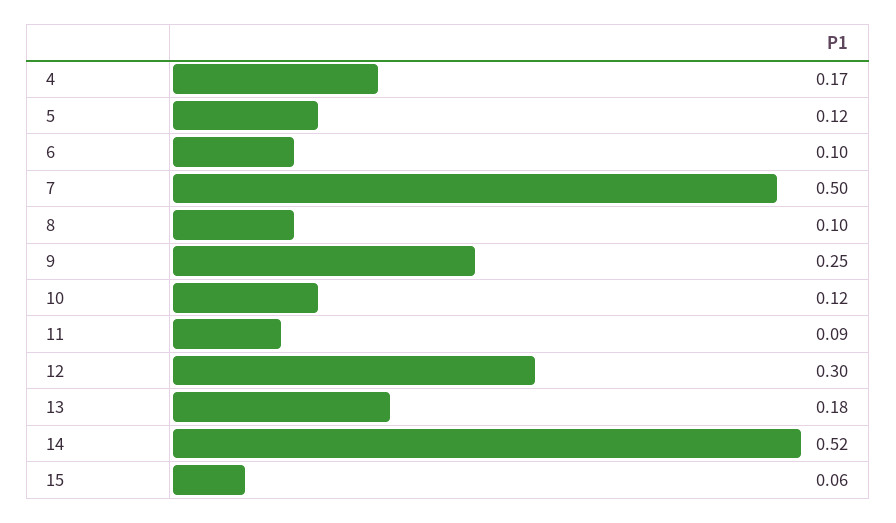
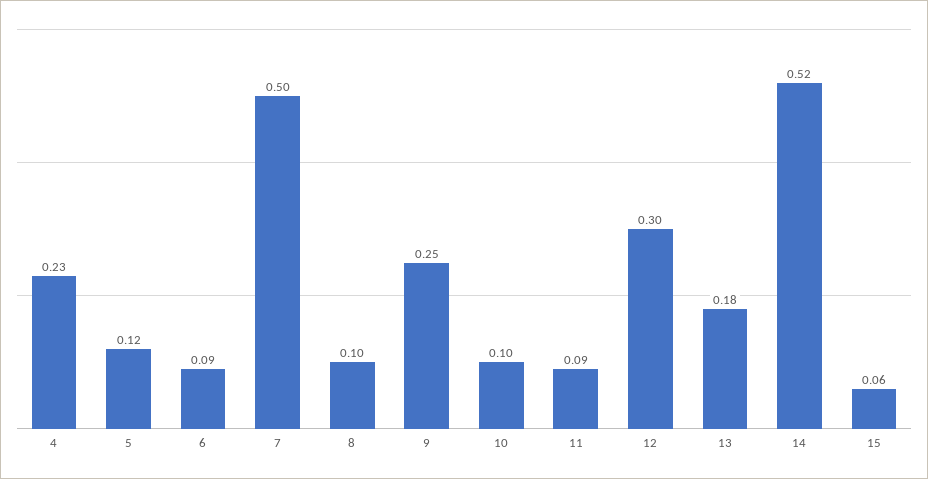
  {
-   "4": 0.17,
+   "4": 0.23,
    "5": 0.12,
-   "6": 0.1,
+   "6": 0.09,
    "7": 0.5,
    "8": 0.1,
    "9": 0.25,
-   "10": 0.12,
+   "10": 0.1,
    "11": 0.09,
    "12": 0.3,
    "13": 0.18,
    "14": 0.52,
    "15": 0.06
  }

